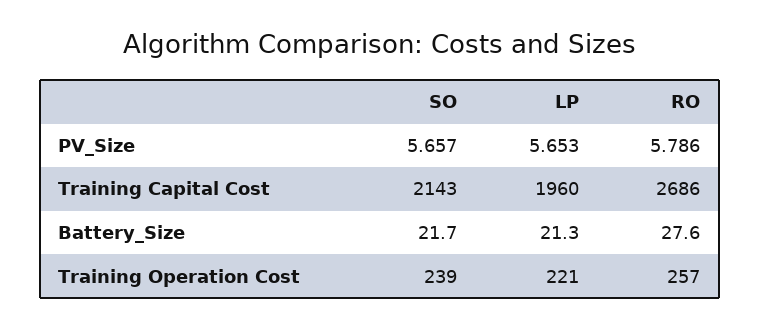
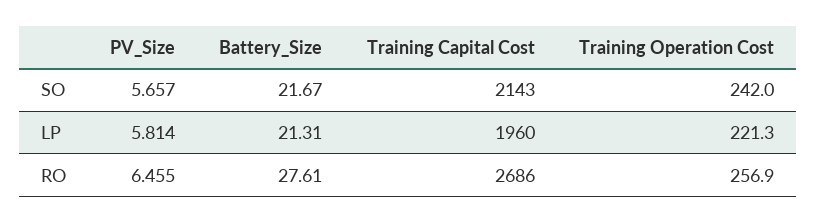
  {
    "SO": {
      "PV_Size": 5.657,
      "Training Capital Cost": 2143,
      "Battery_Size": 21.67,
-     "Training Operation Cost": 239
+     "Training Operation Cost": 242
    },
    "LP": {
-     "PV_Size": 5.653,
+     "PV_Size": 5.814,
      "Training Capital Cost": 1960,
      "Battery_Size": 21.31,
      "Training Operation Cost": 221.3
    },
    "RO": {
-     "PV_Size": 5.786,
+     "PV_Size": 6.455,
      "Training Capital Cost": 2686,
      "Battery_Size": 27.61,
      "Training Operation Cost": 256.9
    }
  }

